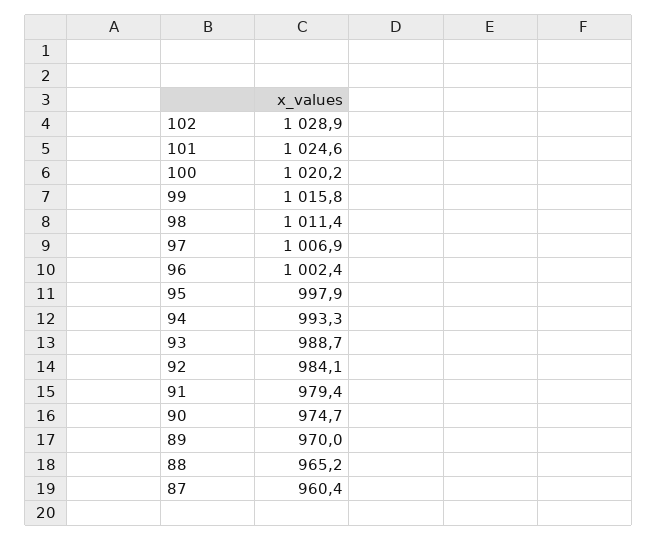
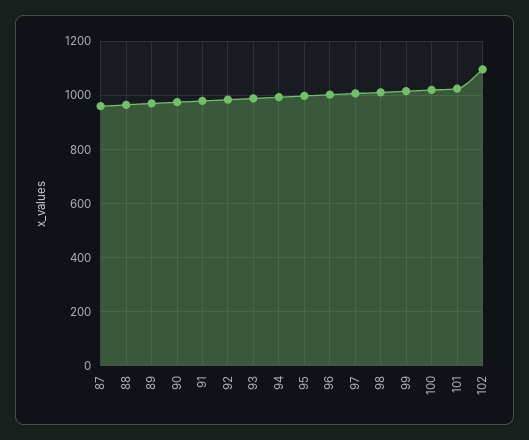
  {
-   "102": 1028.9,
+   "102": 1100,
    "101": 1024.6,
    "100": 1020.2,
    "99": 1015.8,
    "98": 1011.4,
    "97": 1006.9,
    "96": 1002.4,
    "95": 997.9,
    "94": 993.3,
    "93": 988.7,
    "92": 984.1,
    "91": 979.4,
    "90": 974.7,
    "89": 970,
    "88": 965.2,
    "87": 960.4
  }

